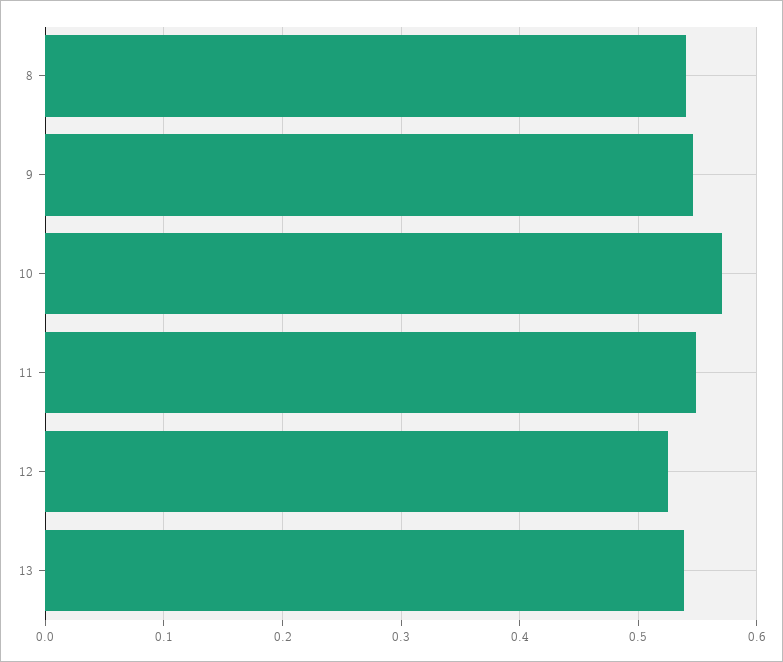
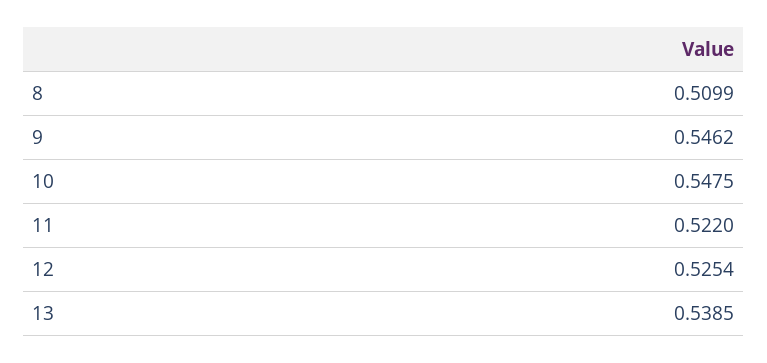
  {
-   "8": 0.54,
+   "8": 0.5099,
    "9": 0.5462,
-   "10": 0.57,
+   "10": 0.5475,
-   "11": 0.55,
+   "11": 0.522,
    "12": 0.5254,
    "13": 0.5385
  }

